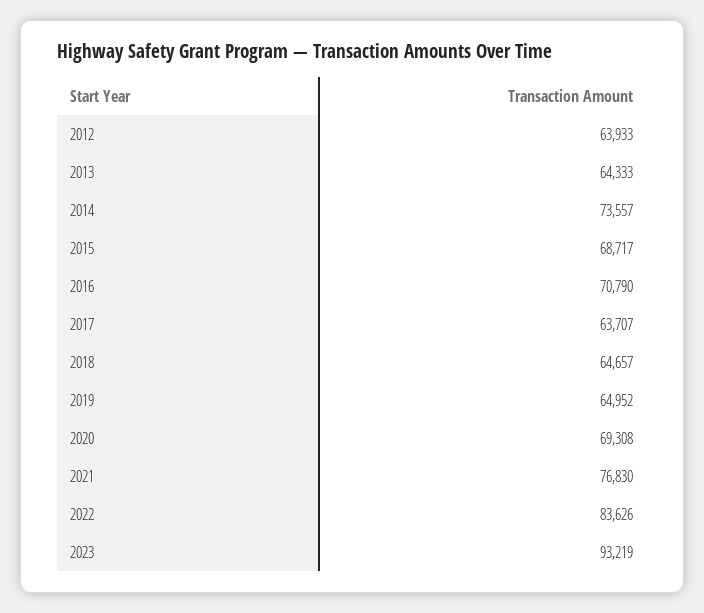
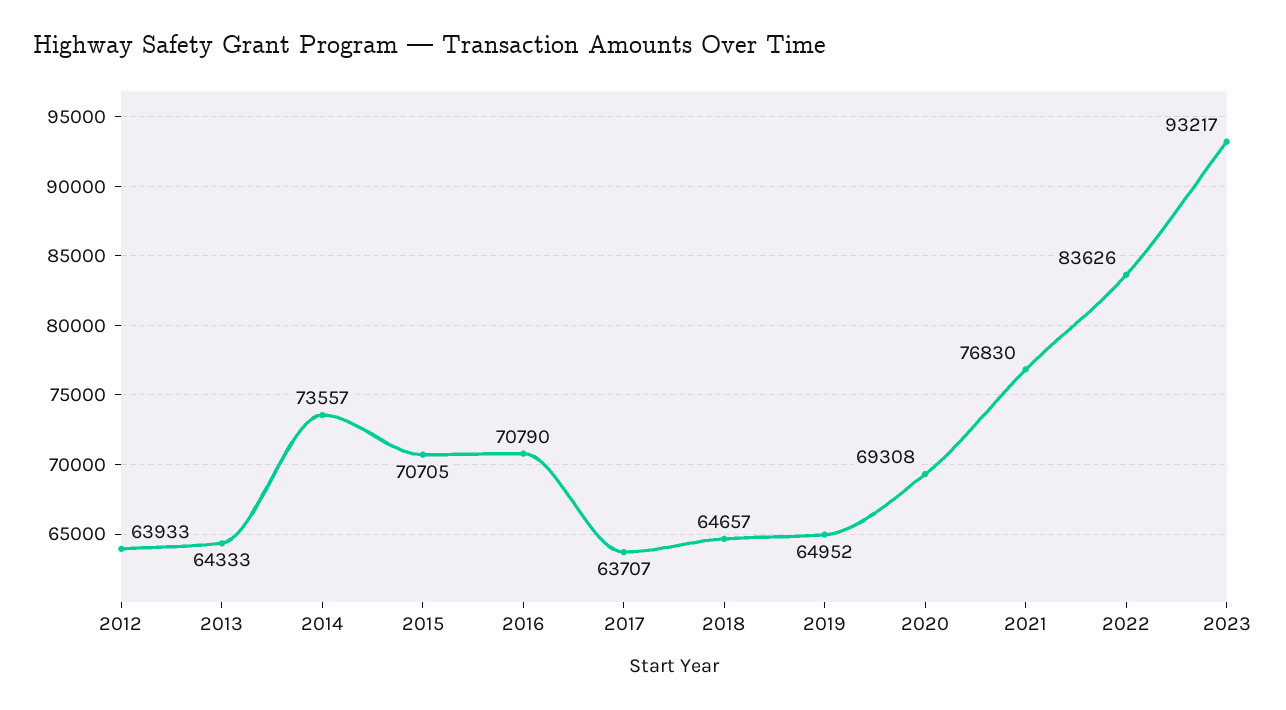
  {
    "2012": 63933,
    "2013": 64333,
    "2014": 73557,
-   "2015": 68717,
+   "2015": 70705,
    "2016": 70790,
    "2017": 63707,
    "2018": 64657,
    "2019": 64952,
    "2020": 69308,
    "2021": 76830,
    "2022": 83626,
-   "2023": 93219
+   "2023": 93217
  }

